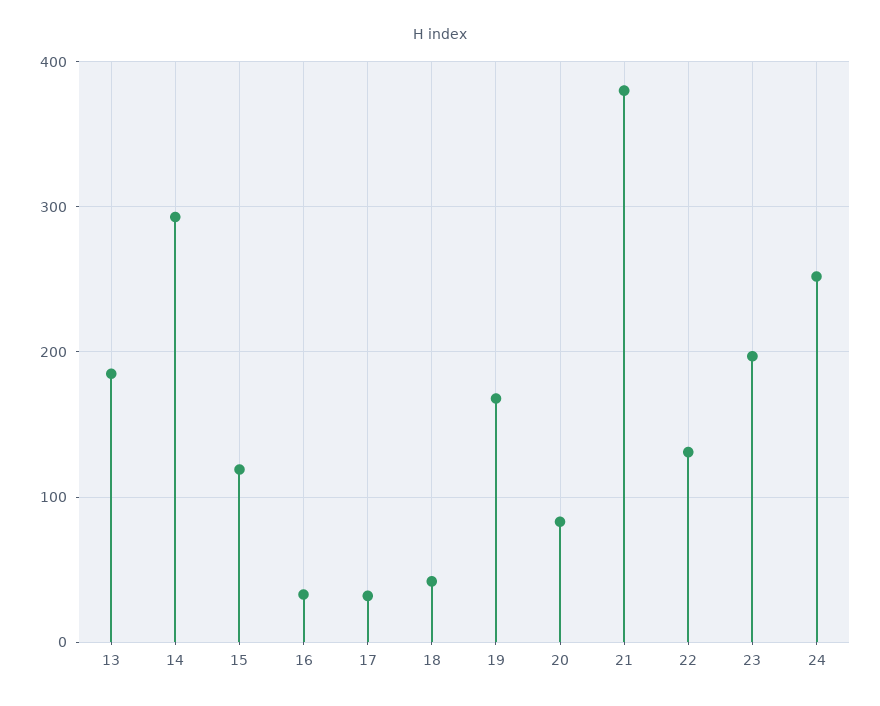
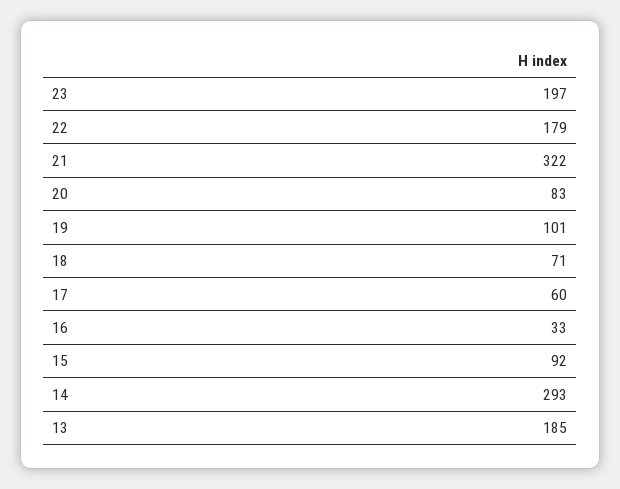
  {
    "13": 185,
    "14": 293,
-   "15": 120,
+   "15": 92,
    "16": 33,
-   "17": 30,
+   "17": 60,
-   "18": 40,
+   "18": 71,
-   "19": 170,
+   "19": 101,
    "20": 83,
-   "21": 380,
+   "21": 322,
-   "22": 130,
+   "22": 179,
-   "23": 197,
+   "23": 197
-   "24": 250
  }

